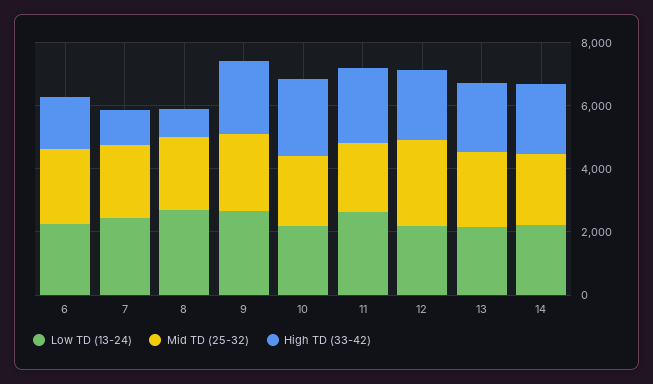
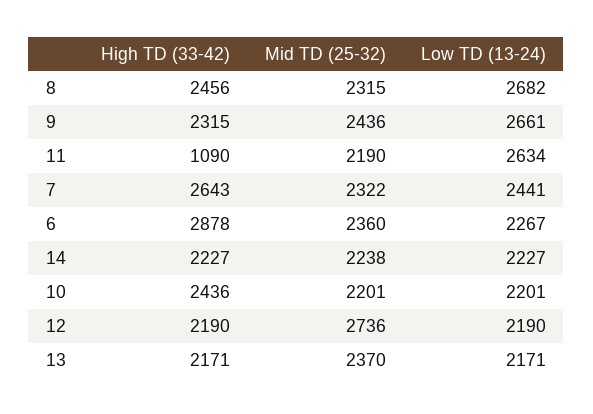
  {
    "Low TD (13-24)": {
      "6": 2267,
      "7": 2441,
      "8": 2682,
      "9": 2661,
      "10": 2201,
      "11": 2634,
      "12": 2190,
      "13": 2171,
      "14": 2227
    },
    "Mid TD (25-32)": {
      "6": 2360,
      "7": 2322,
      "8": 2315,
      "9": 2436,
      "10": 2201,
      "11": 2190,
      "12": 2736,
      "13": 2370,
      "14": 2238
    },
    "High TD (33-42)": {
-     "6": 1500,
+     "6": 2878,
-     "7": 1000,
+     "7": 2643,
-     "8": 1000,
+     "8": 2456,
      "9": 2315,
      "10": 2436,
-     "11": 2500,
+     "11": 1090,
      "12": 2190,
      "13": 2171,
      "14": 2227
    }
  }

